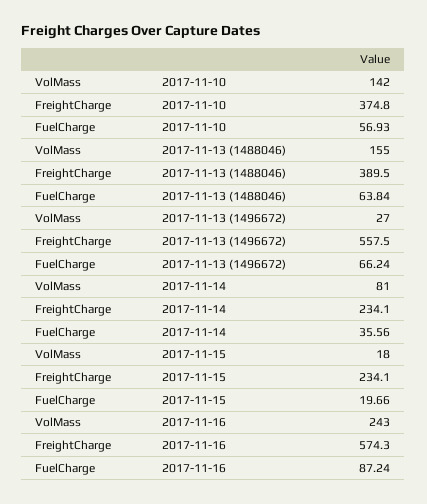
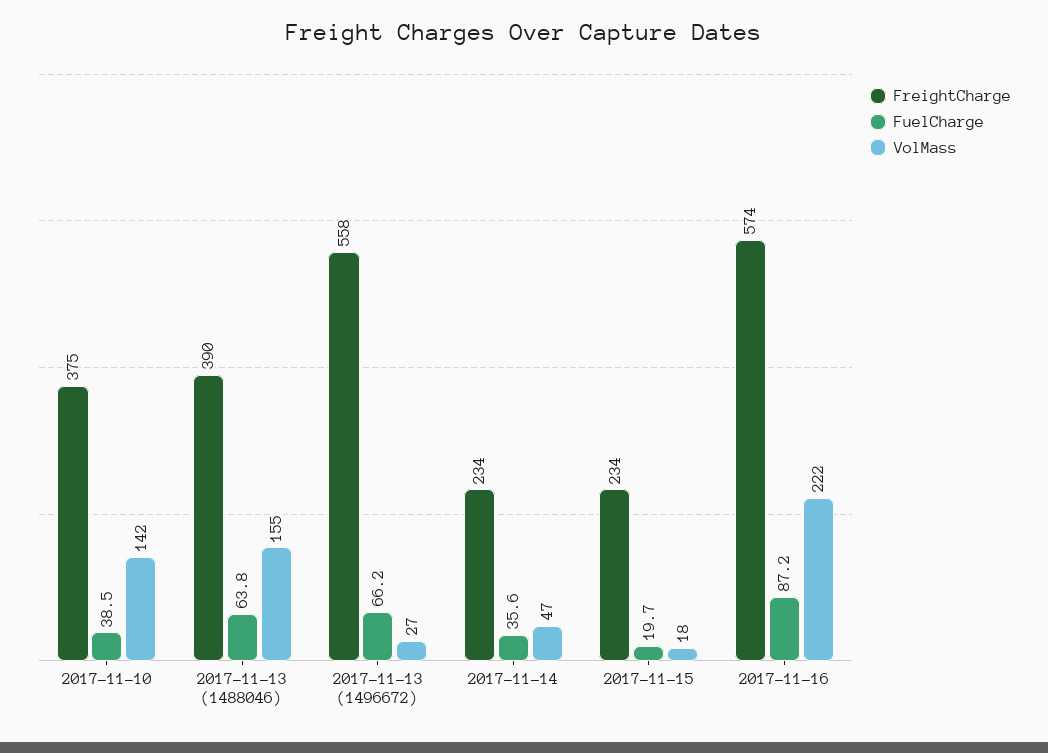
  {
    "VolMass": {
      "2017-11-10": 142,
      "2017-11-13 (1488046)": 155,
      "2017-11-13 (1496672)": 27,
-     "2017-11-14": 81,
+     "2017-11-14": 47,
      "2017-11-15": 18,
-     "2017-11-16": 243
+     "2017-11-16": 222
    },
    "FreightCharge": {
      "2017-11-10": 374.8,
      "2017-11-13 (1488046)": 389.5,
      "2017-11-13 (1496672)": 557.5,
      "2017-11-14": 234.1,
      "2017-11-15": 234.1,
      "2017-11-16": 574.3
    },
    "FuelCharge": {
-     "2017-11-10": 56.93,
+     "2017-11-10": 38.5,
      "2017-11-13 (1488046)": 63.84,
      "2017-11-13 (1496672)": 66.24,
      "2017-11-14": 35.56,
      "2017-11-15": 19.66,
      "2017-11-16": 87.24
    }
  }

